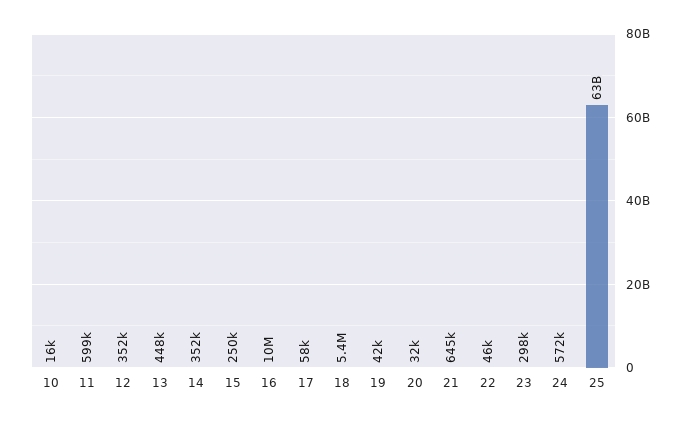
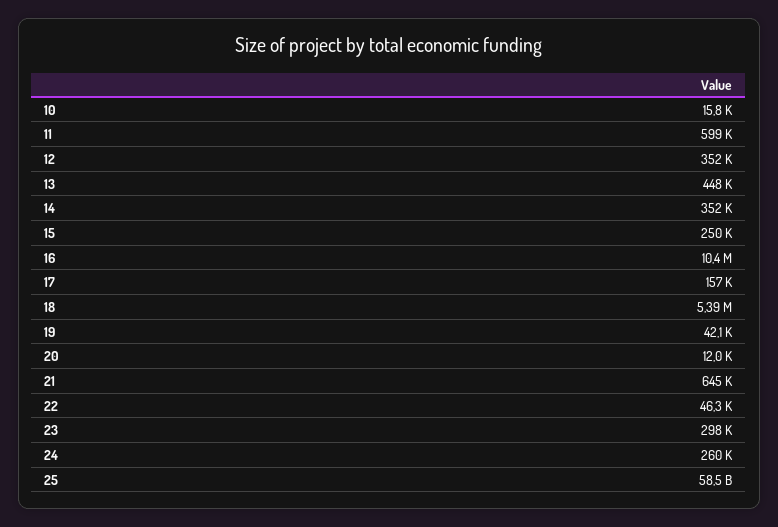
  {
    "10": 15800,
    "11": 599000,
    "12": 352000,
    "13": 448000,
    "14": 352000,
    "15": 250000,
    "16": 10400000,
-   "17": 58000,
+   "17": 157000,
    "18": 5390000,
    "19": 42100,
-   "20": 32000,
+   "20": 12000,
    "21": 645000,
    "22": 46300,
    "23": 298000,
-   "24": 572000,
+   "24": 260000,
-   "25": 63000000000
+   "25": 58500000000
  }

